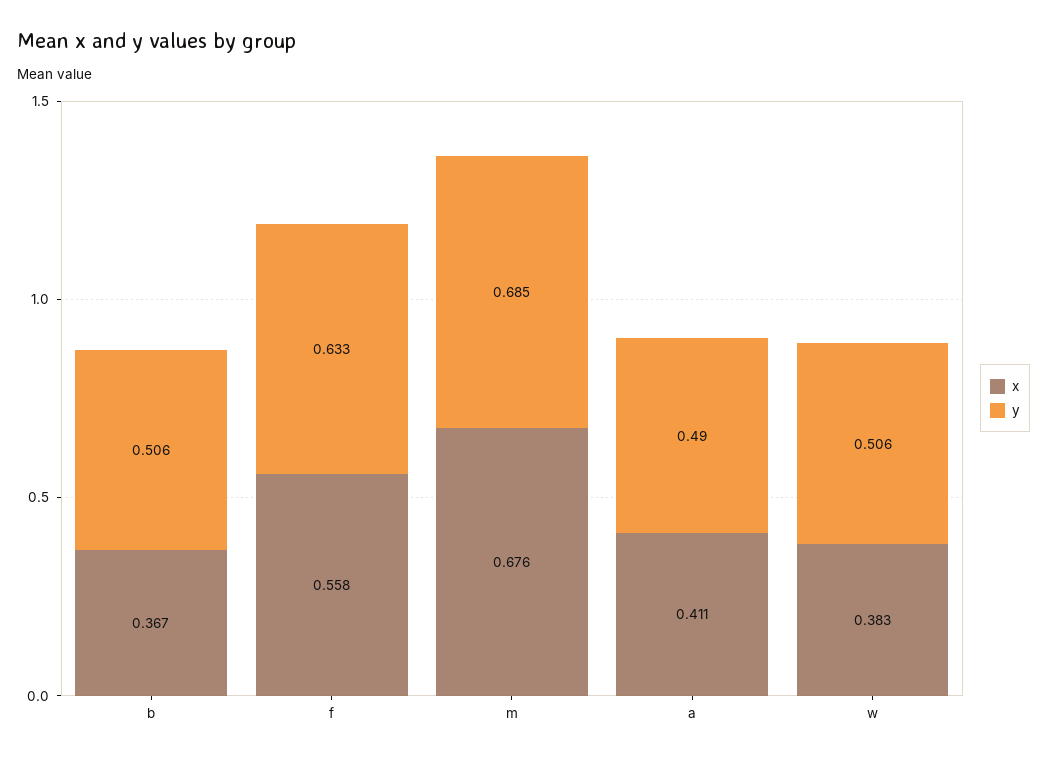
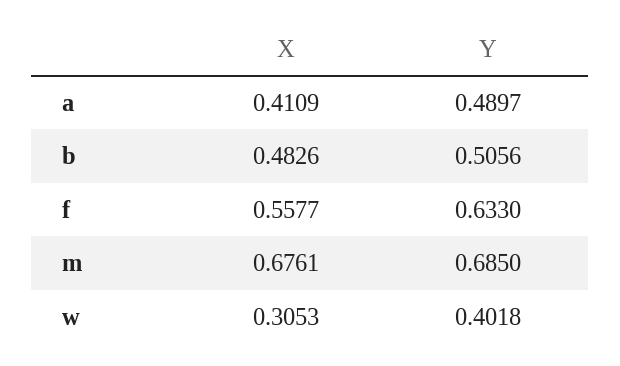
  {
    "x": {
-     "b": 0.367,
+     "b": 0.4826,
      "f": 0.5577,
      "m": 0.6761,
      "a": 0.4109,
-     "w": 0.383
+     "w": 0.3053
    },
    "y": {
      "b": 0.5056,
      "f": 0.633,
      "m": 0.685,
      "a": 0.4897,
-     "w": 0.506
+     "w": 0.4018
    }
  }

